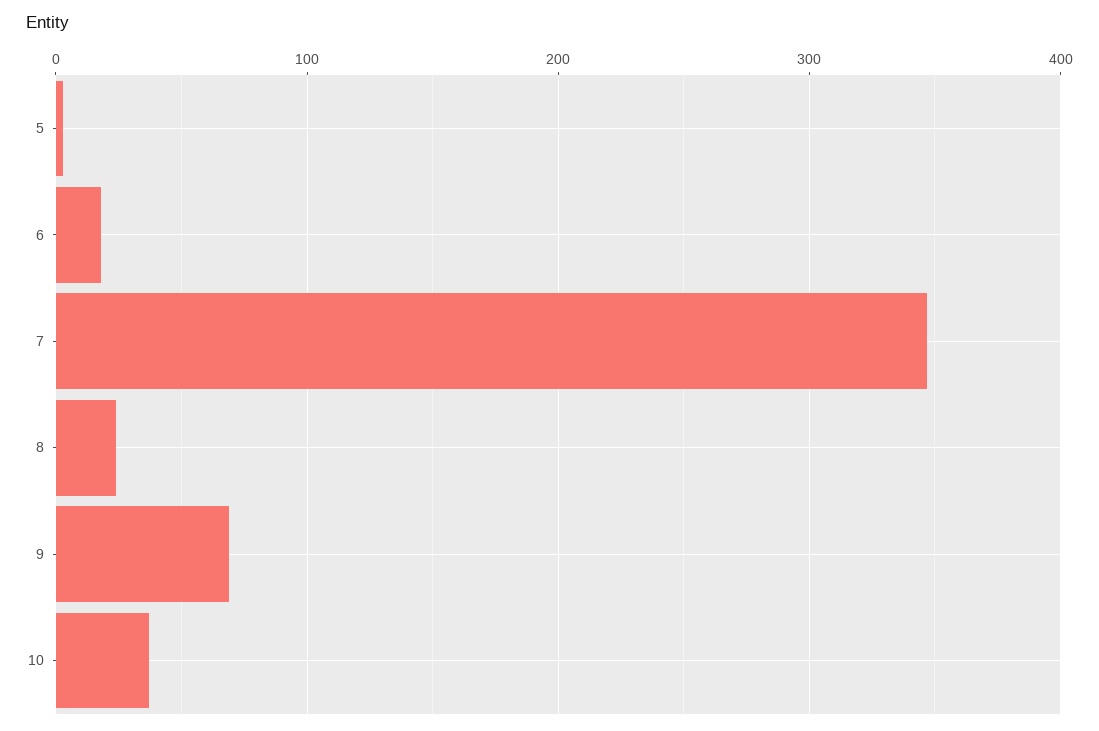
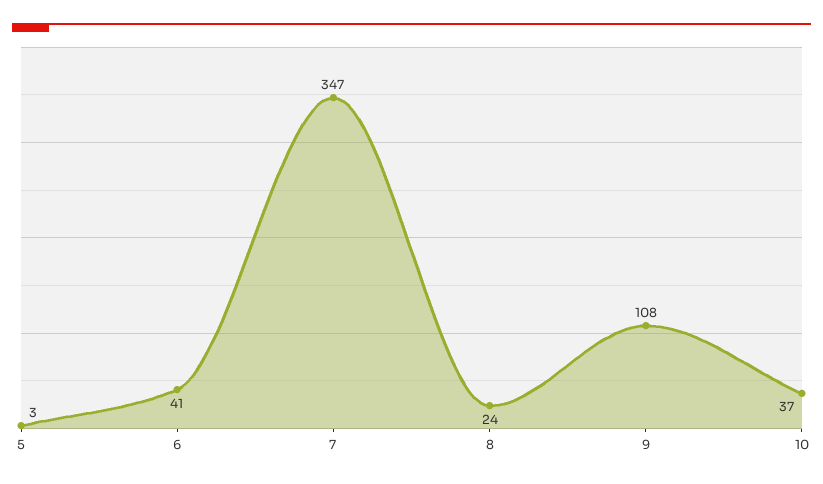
  {
    "5": 3,
-   "6": 20,
+   "6": 41,
    "7": 347,
    "8": 24,
-   "9": 70,
+   "9": 108,
    "10": 37
  }

